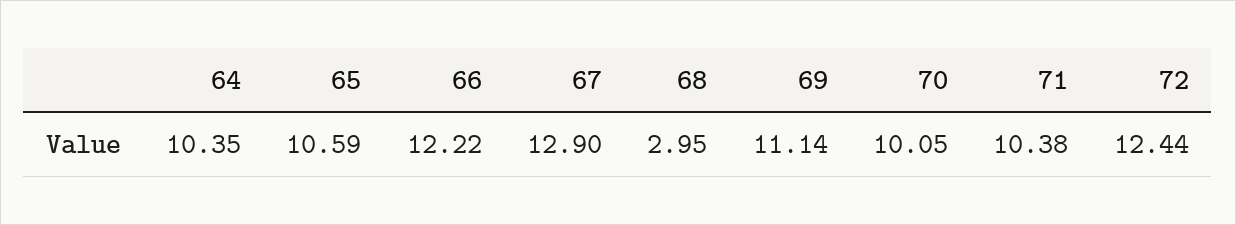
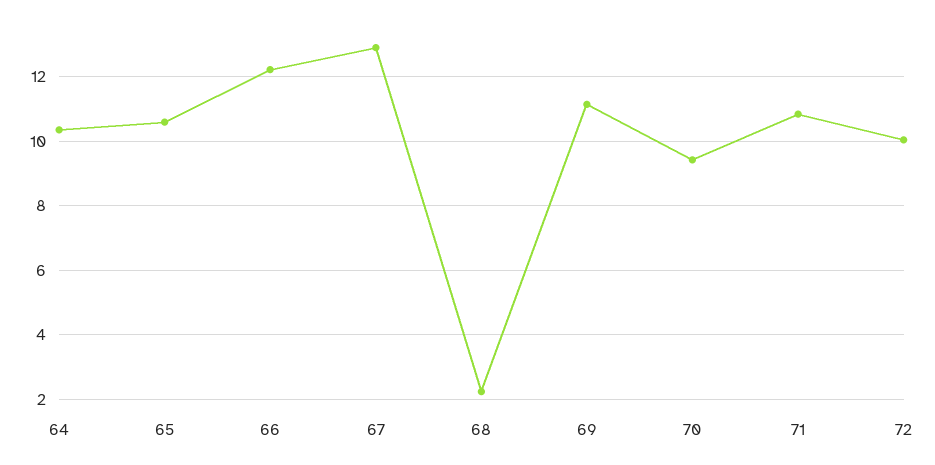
  {
    "64": 10.35,
    "65": 10.59,
    "66": 12.22,
    "67": 12.9,
-   "68": 2.95,
+   "68": 2.2,
    "69": 11.14,
-   "70": 10.05,
+   "70": 9.4,
-   "71": 10.38,
+   "71": 10.8,
-   "72": 12.44
+   "72": 10
  }

